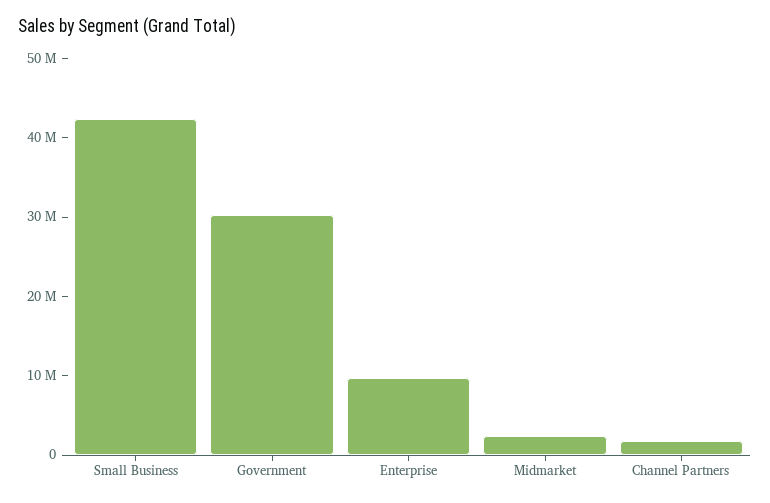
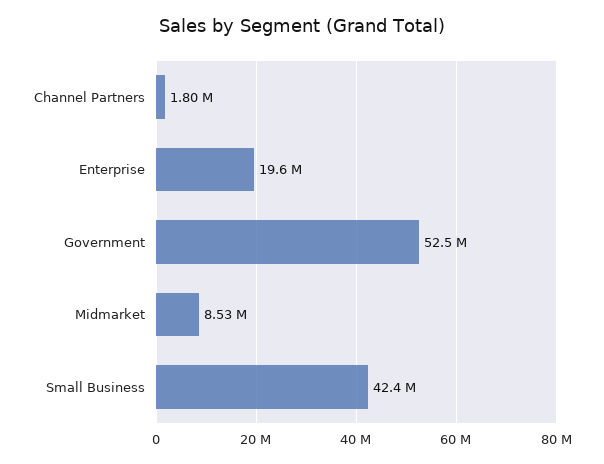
  {
    "Small Business": 42400000,
-   "Government": 30000000,
+   "Government": 52500000,
-   "Enterprise": 10000000,
+   "Enterprise": 19600000,
-   "Midmarket": 2000000,
+   "Midmarket": 8530000,
    "Channel Partners": 1800000
  }

